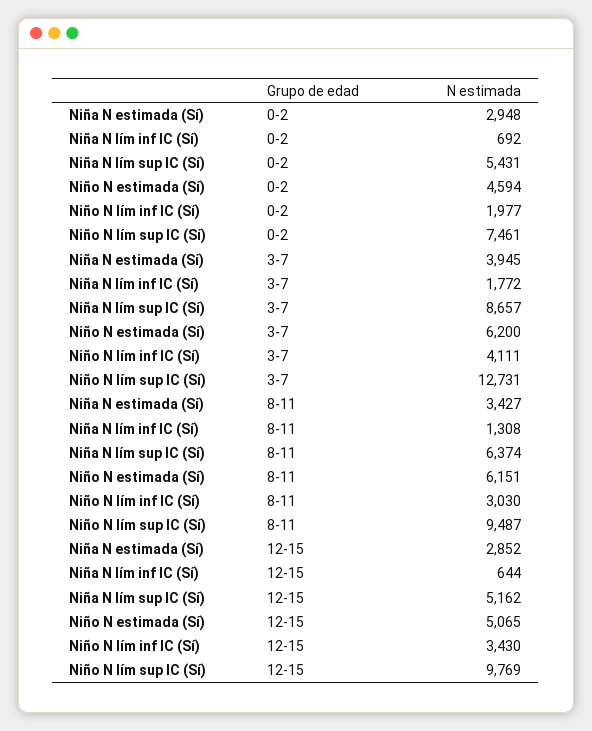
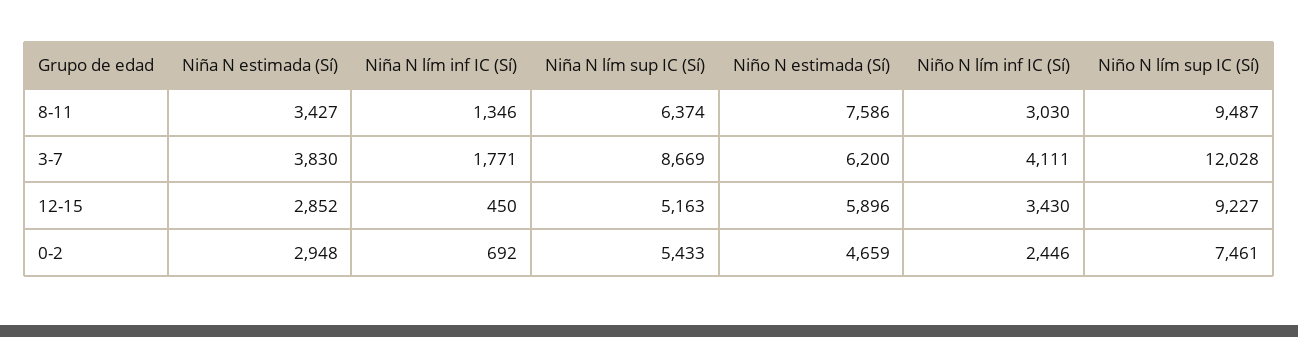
  {
    "Niña N estimada (Sí)": {
      "0-2": 2948,
-     "3-7": 3945,
+     "3-7": 3830,
      "8-11": 3427,
      "12-15": 2852
    },
    "Niña N lím inf IC (Sí)": {
      "0-2": 692,
-     "3-7": 1772,
+     "3-7": 1771,
-     "8-11": 1308,
+     "8-11": 1346,
-     "12-15": 644
+     "12-15": 450
    },
    "Niña N lím sup IC (Sí)": {
-     "0-2": 5431,
+     "0-2": 5433,
-     "3-7": 8657,
+     "3-7": 8669,
      "8-11": 6374,
-     "12-15": 5162
+     "12-15": 5163
    },
    "Niño N estimada (Sí)": {
-     "0-2": 4594,
+     "0-2": 4659,
      "3-7": 6200,
-     "8-11": 6151,
+     "8-11": 7586,
-     "12-15": 5065
+     "12-15": 5896
    },
    "Niño N lím inf IC (Sí)": {
-     "0-2": 1977,
+     "0-2": 2446,
      "3-7": 4111,
      "8-11": 3030,
      "12-15": 3430
    },
    "Niño N lím sup IC (Sí)": {
      "0-2": 7461,
-     "3-7": 12731,
+     "3-7": 12028,
      "8-11": 9487,
-     "12-15": 9769
+     "12-15": 9227
    }
  }

